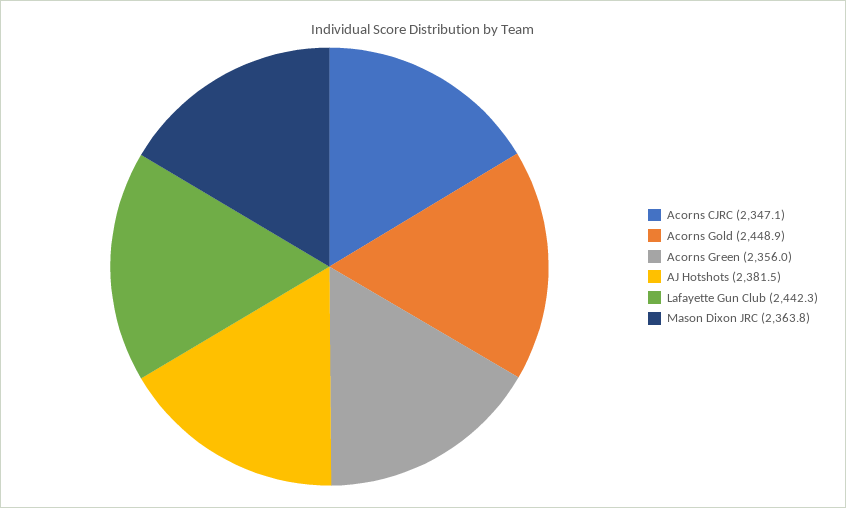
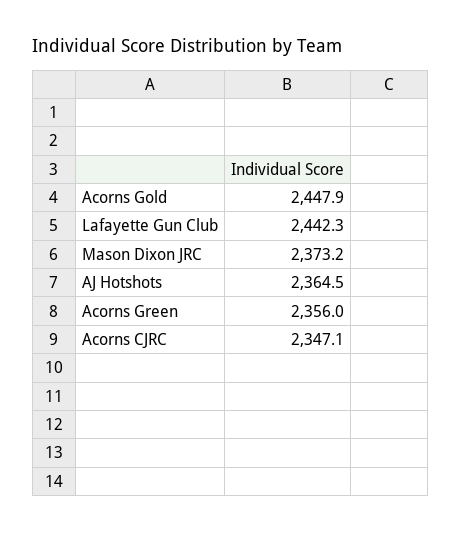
  {
    "Acorns CJRC": 2347.1,
-   "Acorns Gold": 2448.9,
+   "Acorns Gold": 2447.9,
    "Acorns Green": 2356,
-   "AJ Hotshots": 2381.5,
+   "AJ Hotshots": 2364.5,
    "Lafayette Gun Club": 2442.3,
-   "Mason Dixon JRC": 2363.8
+   "Mason Dixon JRC": 2373.2
  }

